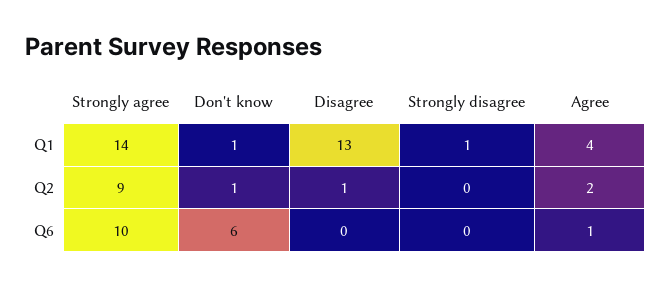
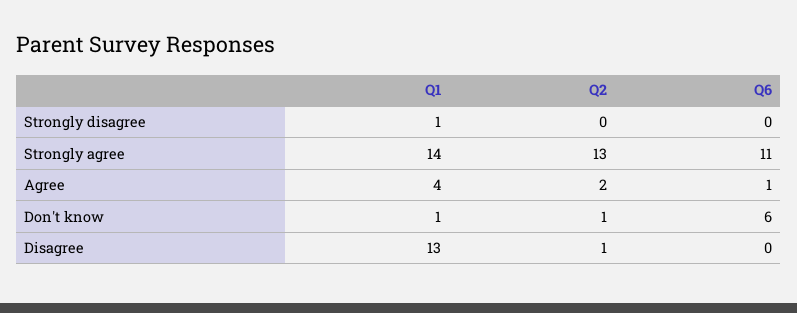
  {
    "Strongly agree": {
      "Q1": 14,
-     "Q2": 9,
+     "Q2": 13,
-     "Q6": 10
+     "Q6": 11
    },
    "Don't know": {
      "Q1": 1,
      "Q2": 1,
      "Q6": 6
    },
    "Disagree": {
      "Q1": 13,
      "Q2": 1,
      "Q6": 0
    },
    "Strongly disagree": {
      "Q1": 1,
      "Q2": 0,
      "Q6": 0
    },
    "Agree": {
      "Q1": 4,
      "Q2": 2,
      "Q6": 1
    }
  }

